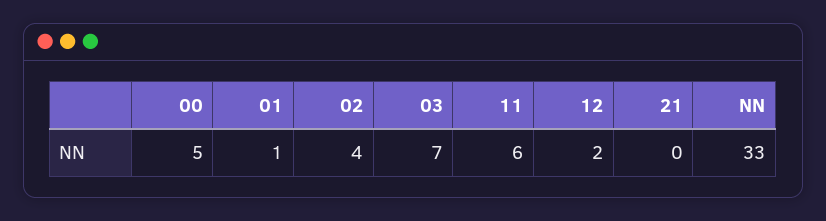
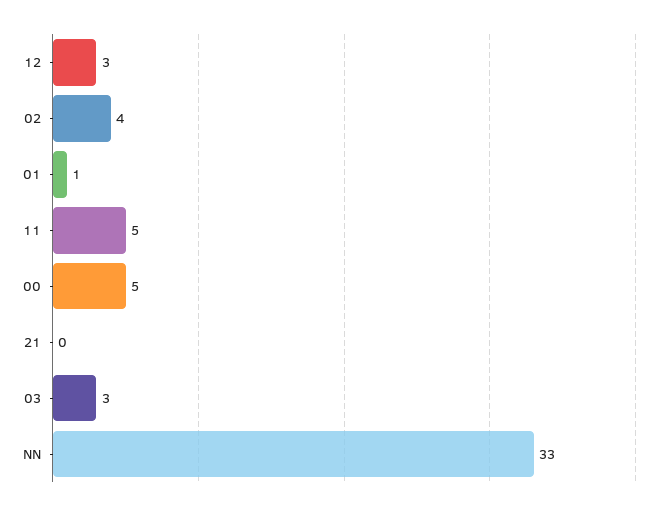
  {
    "00": 5,
    "01": 1,
    "02": 4,
-   "03": 7,
+   "03": 3,
-   "11": 6,
+   "11": 5,
-   "12": 2,
+   "12": 3,
    "21": 0,
    "NN": 33
  }

